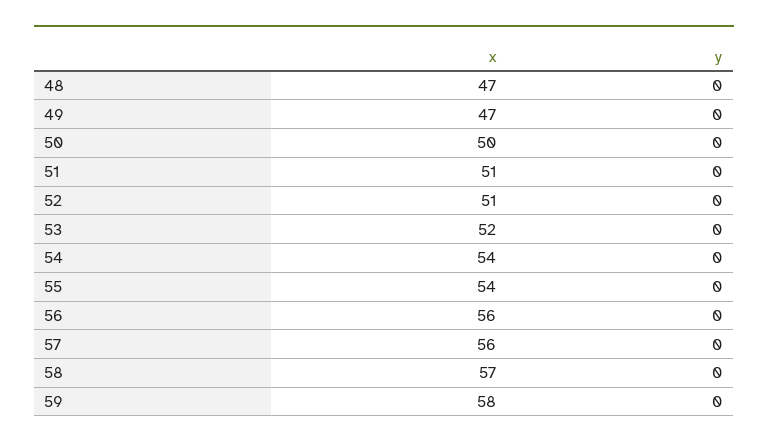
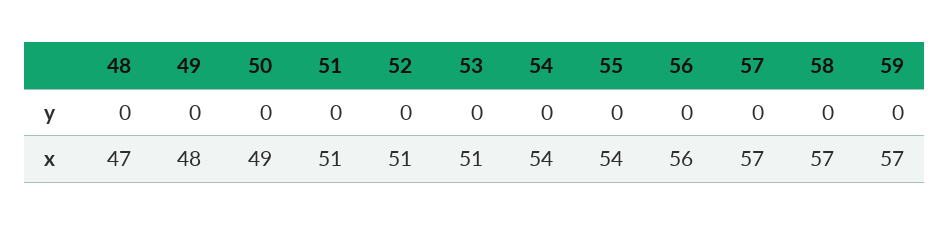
  {
    "x": {
      "48": 47,
-     "49": 47,
+     "49": 48,
-     "50": 50,
+     "50": 49,
      "51": 51,
      "52": 51,
-     "53": 52,
+     "53": 51,
      "54": 54,
      "55": 54,
      "56": 56,
-     "57": 56,
+     "57": 57,
      "58": 57,
-     "59": 58
+     "59": 57
    },
    "y": {
      "48": 0,
      "49": 0,
      "50": 0,
      "51": 0,
      "52": 0,
      "53": 0,
      "54": 0,
      "55": 0,
      "56": 0,
      "57": 0,
      "58": 0,
      "59": 0
    }
  }

